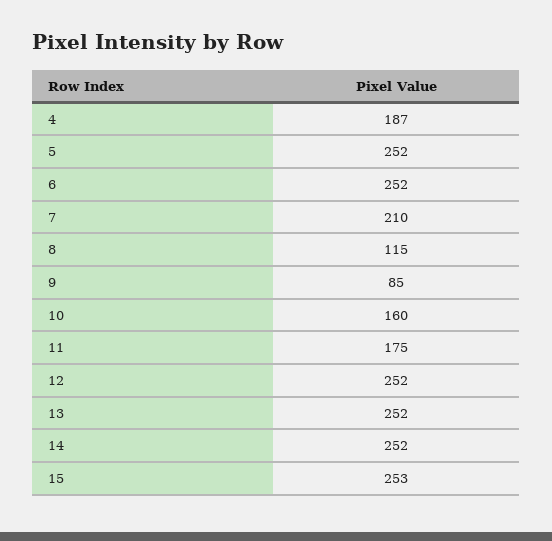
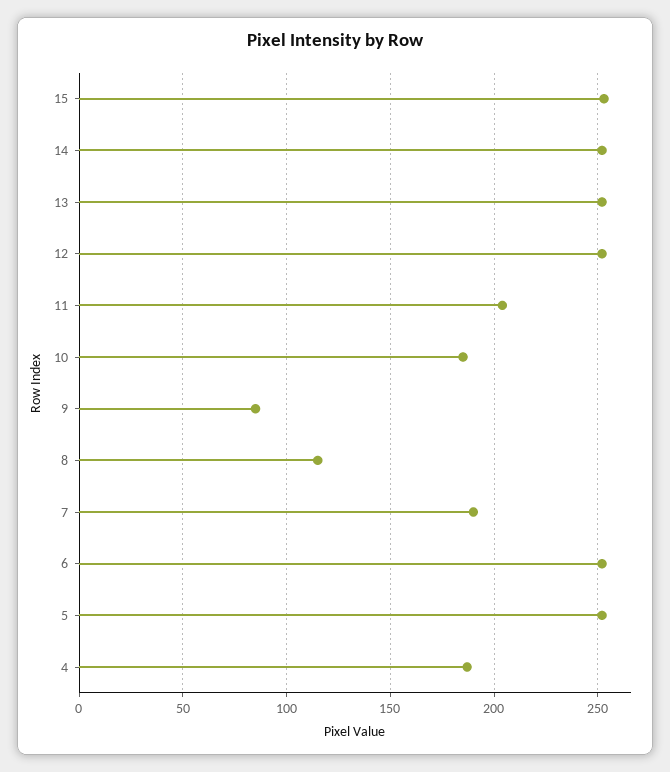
  {
    "4": 187,
    "5": 252,
    "6": 252,
-   "7": 210,
+   "7": 190,
    "8": 115,
    "9": 85,
-   "10": 160,
+   "10": 185,
-   "11": 175,
+   "11": 205,
    "12": 252,
    "13": 252,
    "14": 252,
    "15": 253
  }

